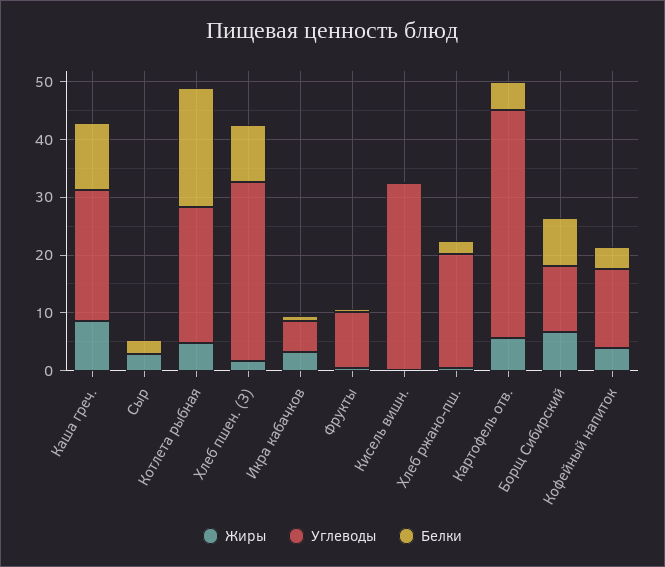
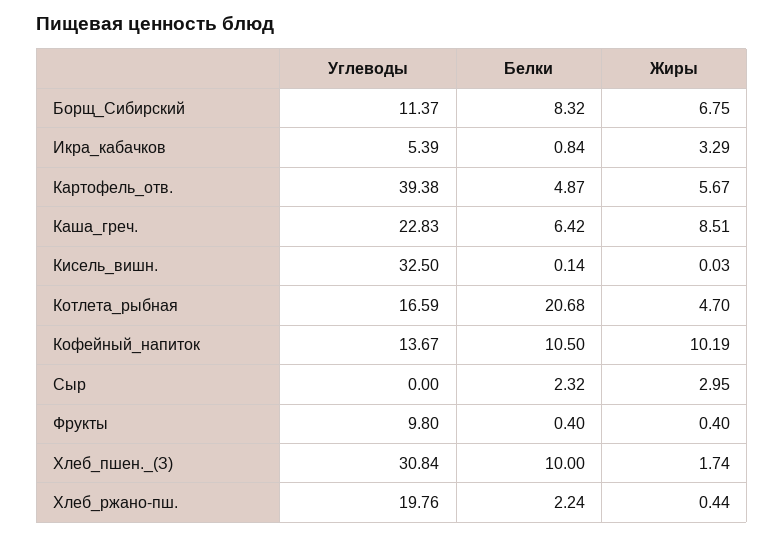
  {
    "Жиры": {
      "Каша греч.": 8.51,
      "Сыр": 2.95,
      "Котлета рыбная": 4.7,
      "Хлеб пшен. (З)": 1.74,
      "Икра кабачков": 3.29,
      "Фрукты": 0.4,
      "Кисель вишн.": 0.03,
      "Хлеб ржано-пш.": 0.44,
      "Картофель отв.": 5.67,
      "Борщ Сибирский": 6.75,
-     "Кофейный напиток": 4
+     "Кофейный напиток": 10.19
    },
    "Углеводы": {
      "Каша греч.": 22.83,
      "Сыр": 0,
-     "Котлета рыбная": 24,
+     "Котлета рыбная": 16.59,
      "Хлеб пшен. (З)": 30.84,
      "Икра кабачков": 5.39,
      "Фрукты": 9.8,
      "Кисель вишн.": 32.5,
      "Хлеб ржано-пш.": 19.76,
      "Картофель отв.": 39.38,
      "Борщ Сибирский": 11.37,
      "Кофейный напиток": 13.67
    },
    "Белки": {
-     "Каша греч.": 12,
+     "Каша греч.": 6.42,
      "Сыр": 2.32,
      "Котлета рыбная": 20.68,
      "Хлеб пшен. (З)": 10,
      "Икра кабачков": 0.84,
      "Фрукты": 0.4,
      "Кисель вишн.": 0.14,
      "Хлеб ржано-пш.": 2.24,
      "Картофель отв.": 4.87,
      "Борщ Сибирский": 8.32,
-     "Кофейный напиток": 4
+     "Кофейный напиток": 10.5
    }
  }

